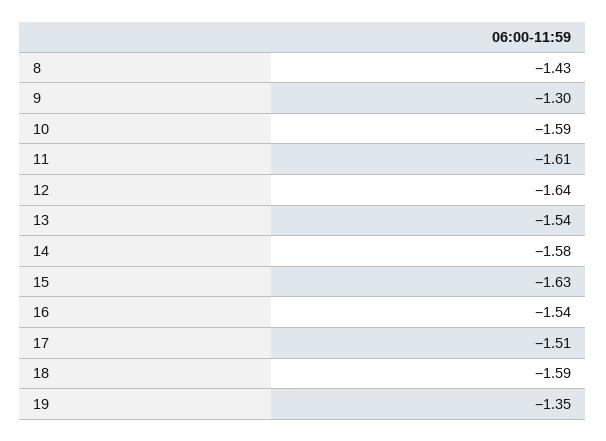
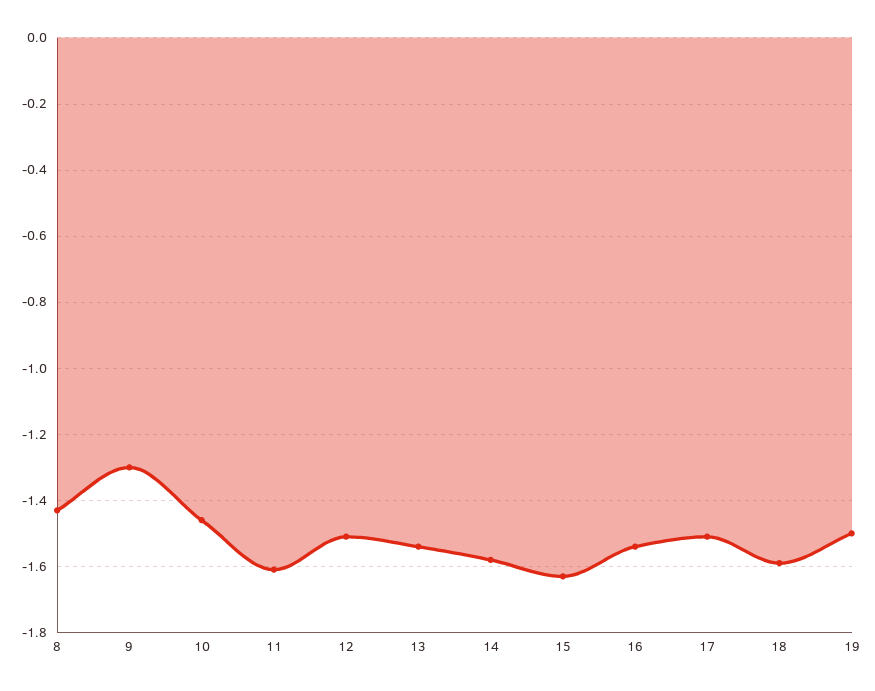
  {
    "8": -1.43,
    "9": -1.3,
-   "10": -1.59,
+   "10": -1.45,
    "11": -1.61,
-   "12": -1.64,
+   "12": -1.5,
    "13": -1.54,
    "14": -1.58,
    "15": -1.63,
    "16": -1.54,
    "17": -1.51,
    "18": -1.59,
-   "19": -1.35
+   "19": -1.5
  }

